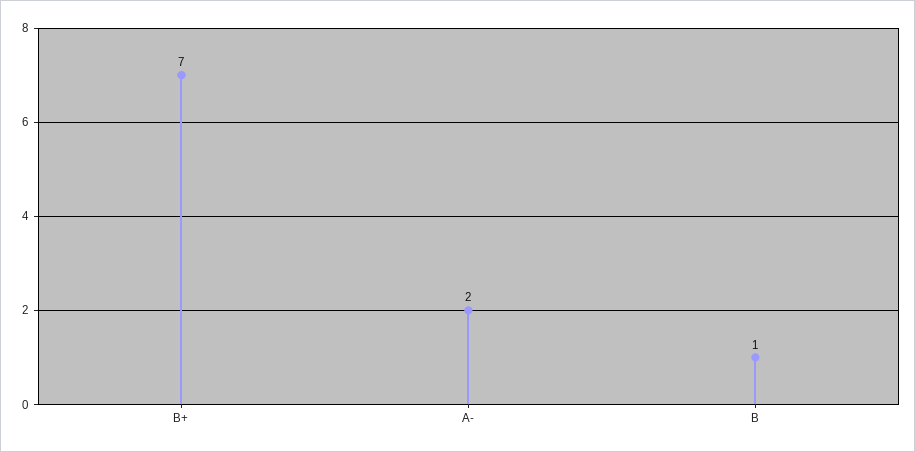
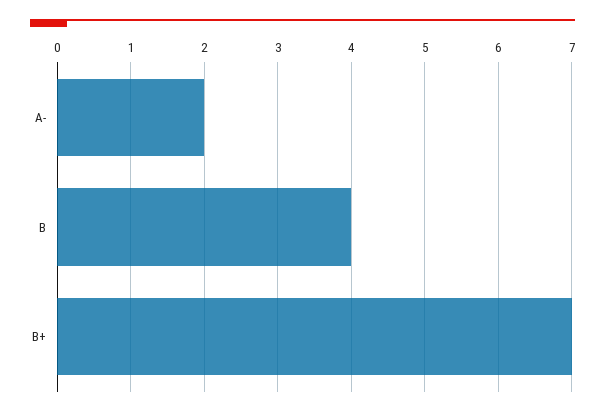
  {
    "B+": 7,
    "A-": 2,
-   "B": 1
+   "B": 4
  }

